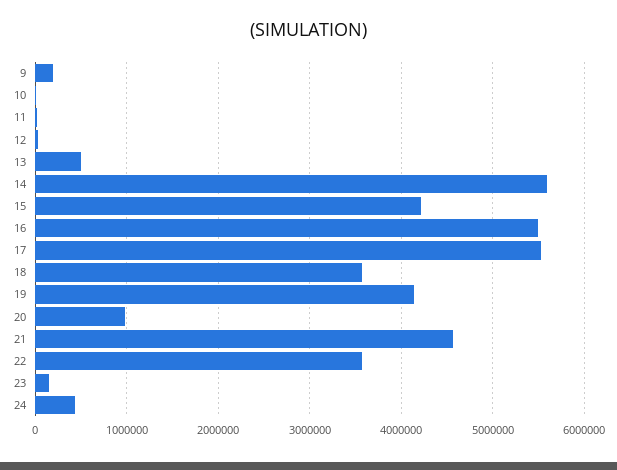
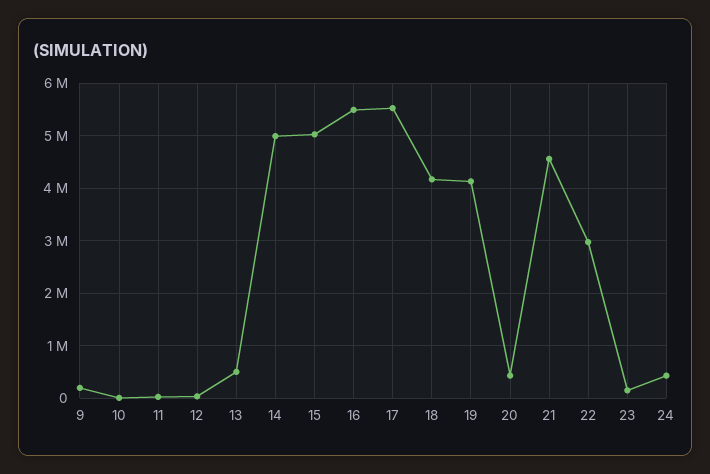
  {
    "9": 200000,
    "10": 0,
    "11": 0,
    "12": 0,
    "13": 500000,
-   "14": 5600000,
+   "14": 5000000,
-   "15": 4200000,
+   "15": 5000000,
    "16": 5500000,
    "17": 5500000,
-   "18": 3600000,
+   "18": 4200000,
    "19": 4100000,
-   "20": 1000000,
+   "20": 400000,
    "21": 4600000,
-   "22": 3600000,
+   "22": 3000000,
    "23": 100000,
    "24": 400000
  }

